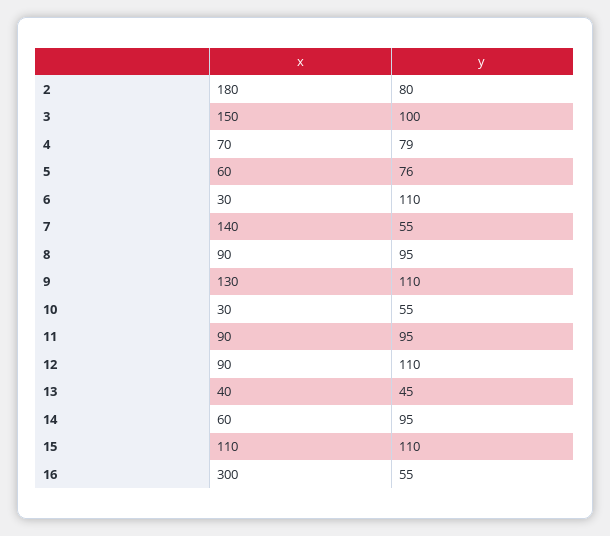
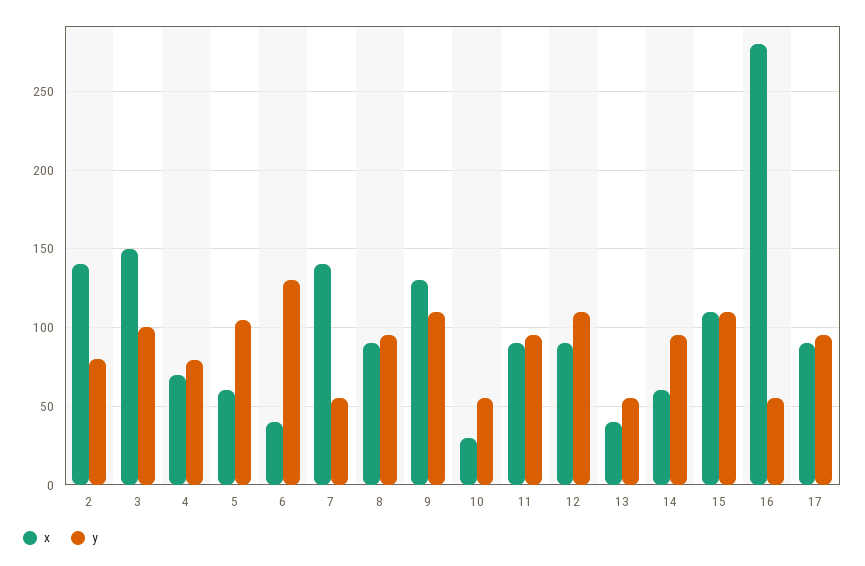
  {
    "x": {
-     "2": 180,
+     "2": 140,
      "3": 150,
      "4": 70,
      "5": 60,
-     "6": 30,
+     "6": 40,
      "7": 140,
      "8": 90,
      "9": 130,
      "10": 30,
      "11": 90,
      "12": 90,
      "13": 40,
      "14": 60,
      "15": 110,
-     "16": 300
+     "16": 280,
+     "17": 90
    },
    "y": {
      "2": 80,
      "3": 100,
      "4": 79,
-     "5": 76,
+     "5": 105,
-     "6": 110,
+     "6": 130,
      "7": 55,
      "8": 95,
      "9": 110,
      "10": 55,
      "11": 95,
      "12": 110,
-     "13": 45,
+     "13": 55,
      "14": 95,
      "15": 110,
-     "16": 55
+     "16": 55,
+     "17": 95
    }
  }

